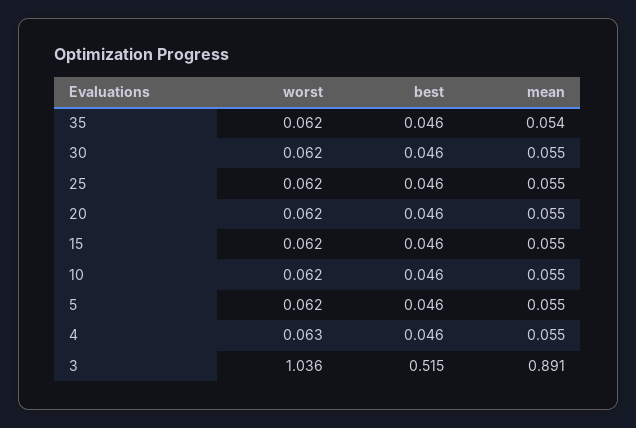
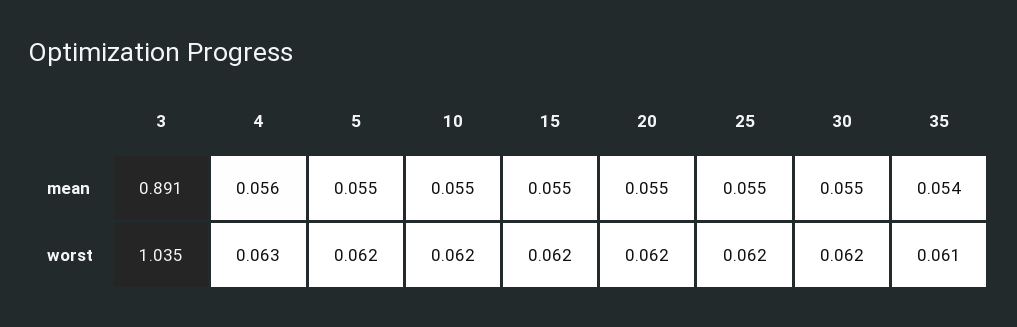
  {
    "worst": {
-     "35": 0.062,
+     "35": 0.061,
      "30": 0.062,
      "25": 0.062,
      "20": 0.062,
      "15": 0.062,
      "10": 0.062,
      "5": 0.062,
      "4": 0.063,
-     "3": 1.036
+     "3": 1.035
    },
-   "best": {
-     "35": 0.046,
-     "30": 0.046,
-     "25": 0.046,
-     "20": 0.046,
-     "15": 0.046,
-     "10": 0.046,
-     "5": 0.046,
-     "4": 0.046,
-     "3": 0.515
-   },
    "mean": {
      "35": 0.054,
      "30": 0.055,
      "25": 0.055,
      "20": 0.055,
      "15": 0.055,
      "10": 0.055,
      "5": 0.055,
-     "4": 0.055,
+     "4": 0.056,
      "3": 0.891
    }
  }

